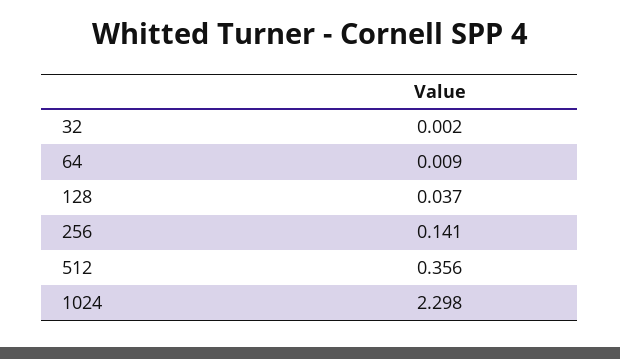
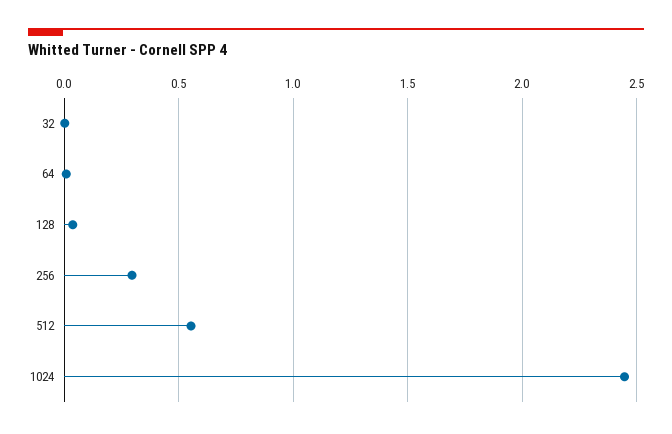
  {
    "32": 0.002,
    "64": 0.009,
    "128": 0.037,
-   "256": 0.141,
+   "256": 0.3,
-   "512": 0.356,
+   "512": 0.55,
-   "1024": 2.298
+   "1024": 2.45
  }

